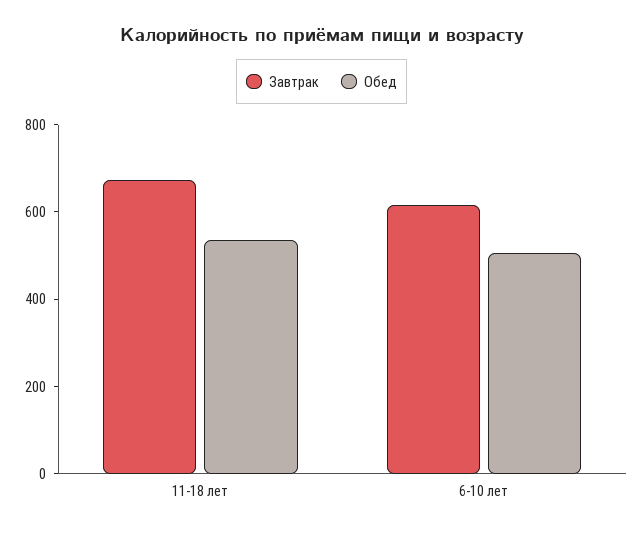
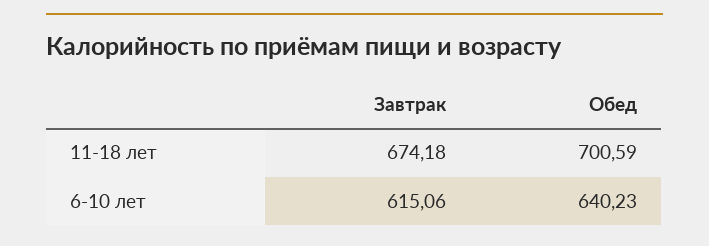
  {
    "Завтрак": {
      "11-18 лет": 674.18,
      "6-10 лет": 615.06
    },
    "Обед": {
-     "11-18 лет": 550,
+     "11-18 лет": 700.59,
-     "6-10 лет": 500
+     "6-10 лет": 640.23
    }
  }

